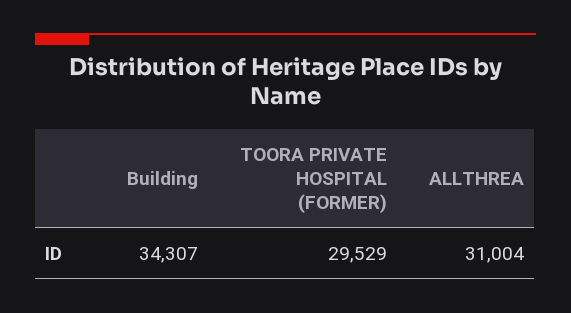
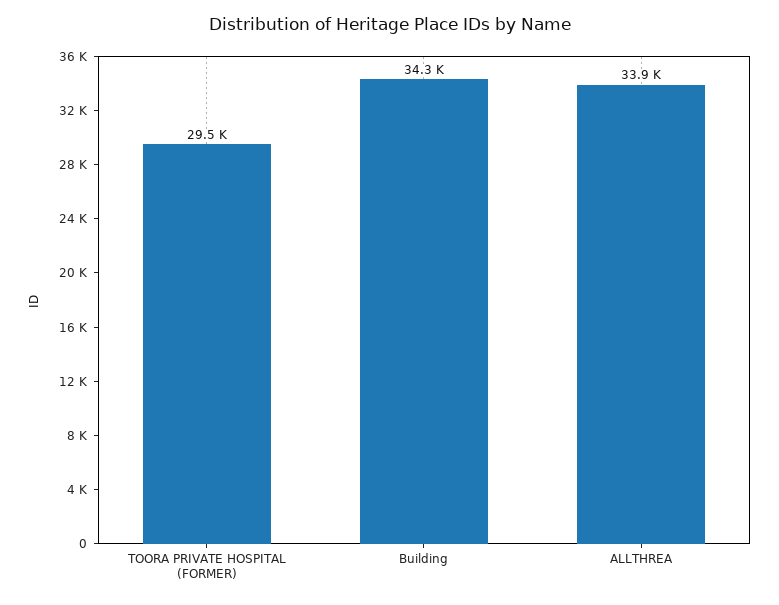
  {
    "Building": 34307,
    "TOORA PRIVATE HOSPITAL (FORMER)": 29529,
-   "ALLTHREA": 31004
+   "ALLTHREA": 33900
  }

